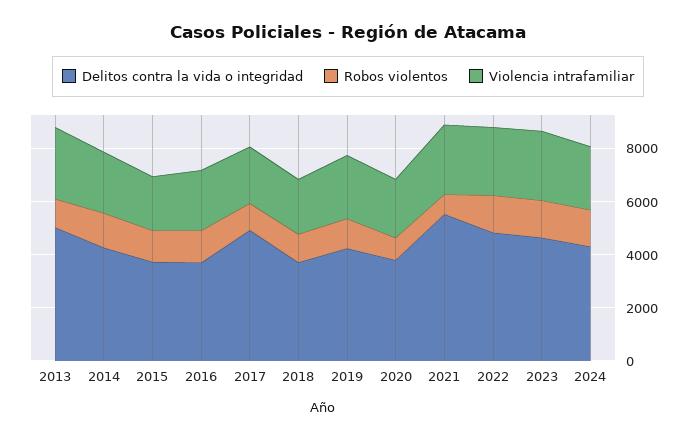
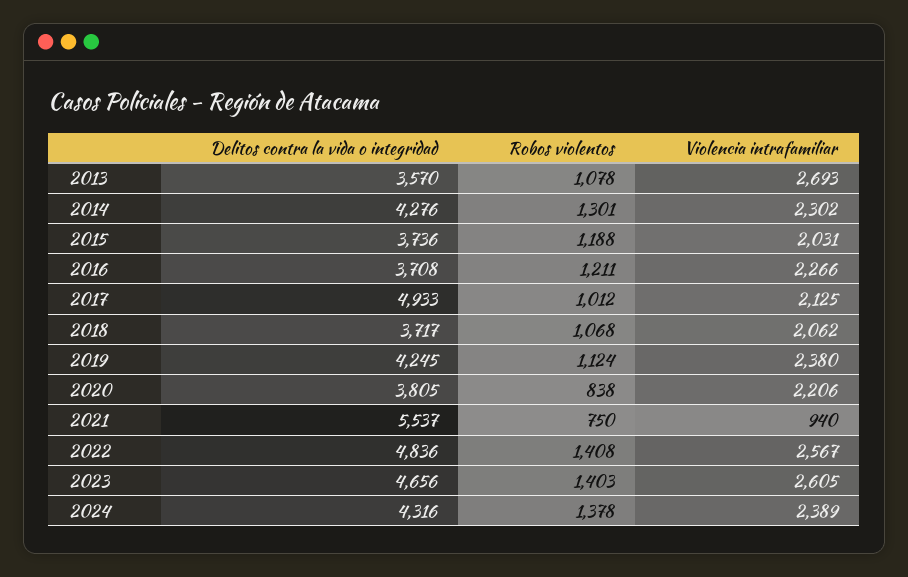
  {
    "Delitos contra la vida o integridad": {
-     "2013": 5000,
+     "2013": 3570,
      "2014": 4276,
      "2015": 3736,
      "2016": 3708,
      "2017": 4933,
      "2018": 3717,
      "2019": 4245,
      "2020": 3805,
      "2021": 5537,
      "2022": 4836,
      "2023": 4656,
      "2024": 4316
    },
    "Robos violentos": {
      "2013": 1078,
      "2014": 1301,
      "2015": 1188,
      "2016": 1211,
      "2017": 1012,
      "2018": 1068,
      "2019": 1124,
      "2020": 838,
      "2021": 750,
      "2022": 1408,
      "2023": 1403,
      "2024": 1378
    },
    "Violencia intrafamiliar": {
      "2013": 2693,
      "2014": 2302,
      "2015": 2031,
      "2016": 2266,
      "2017": 2125,
      "2018": 2062,
      "2019": 2380,
      "2020": 2206,
-     "2021": 2500,
+     "2021": 940,
      "2022": 2567,
      "2023": 2605,
      "2024": 2389
    }
  }

